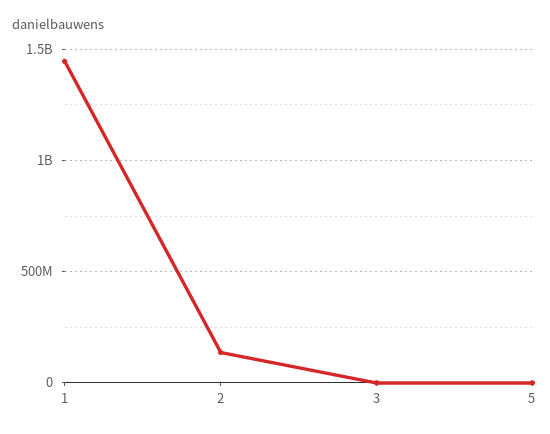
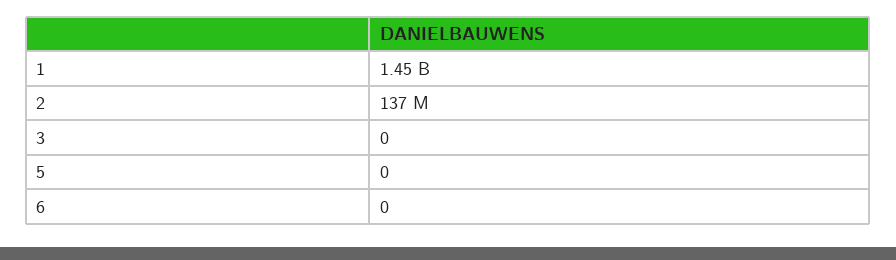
  {
    "1": 1450000000,
    "2": 137000000,
    "3": 0,
-   "5": 0
+   "5": 0,
+   "6": 0
  }

